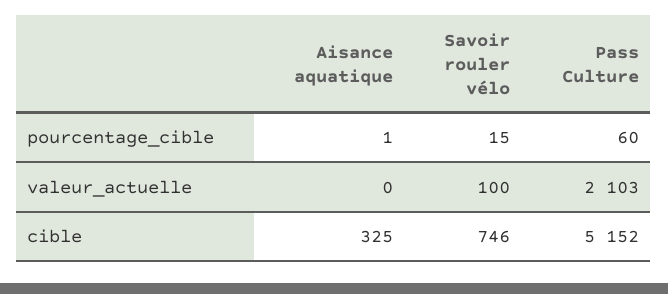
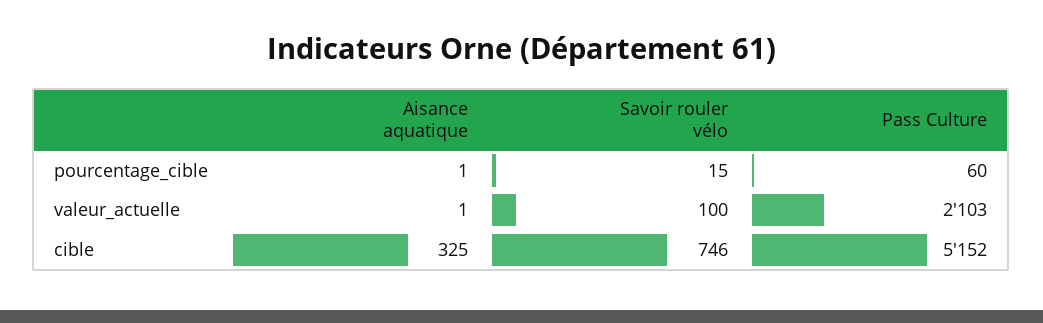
  {
    "Aisance aquatique": {
      "pourcentage_cible": 1,
-     "valeur_actuelle": 0,
+     "valeur_actuelle": 1,
      "cible": 325
    },
    "Savoir rouler vélo": {
      "pourcentage_cible": 15,
      "valeur_actuelle": 100,
      "cible": 746
    },
    "Pass Culture": {
      "pourcentage_cible": 60,
      "valeur_actuelle": 2103,
      "cible": 5152
    }
  }

